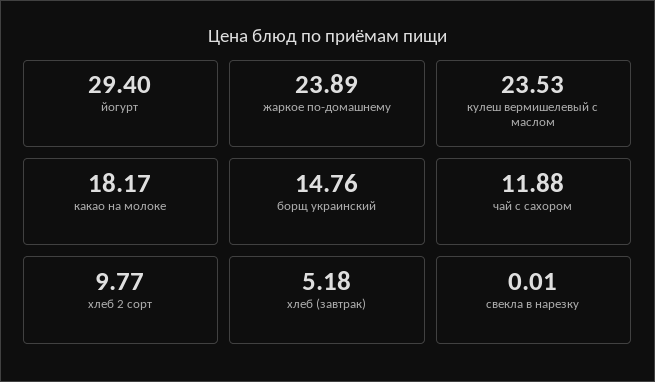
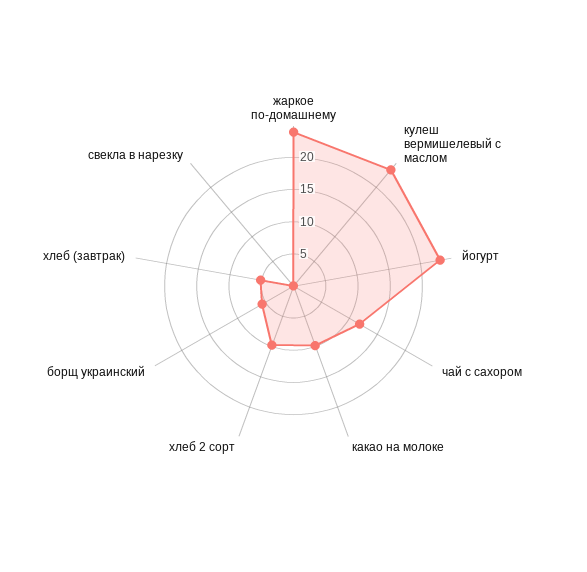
  {
-   "йогурт": 29.4,
+   "йогурт": 22.5,
    "жаркое по-домашнему": 23.89,
    "кулеш вермишелевый с маслом": 23.53,
-   "какао на молоке": 18.17,
+   "какао на молоке": 10,
-   "борщ украинский": 14.76,
+   "борщ украинский": 5,
    "чай с сахором": 11.88,
    "хлеб 2 сорт": 9.77,
    "хлеб (завтрак)": 5.18,
    "свекла в нарезку": 0.01
  }

